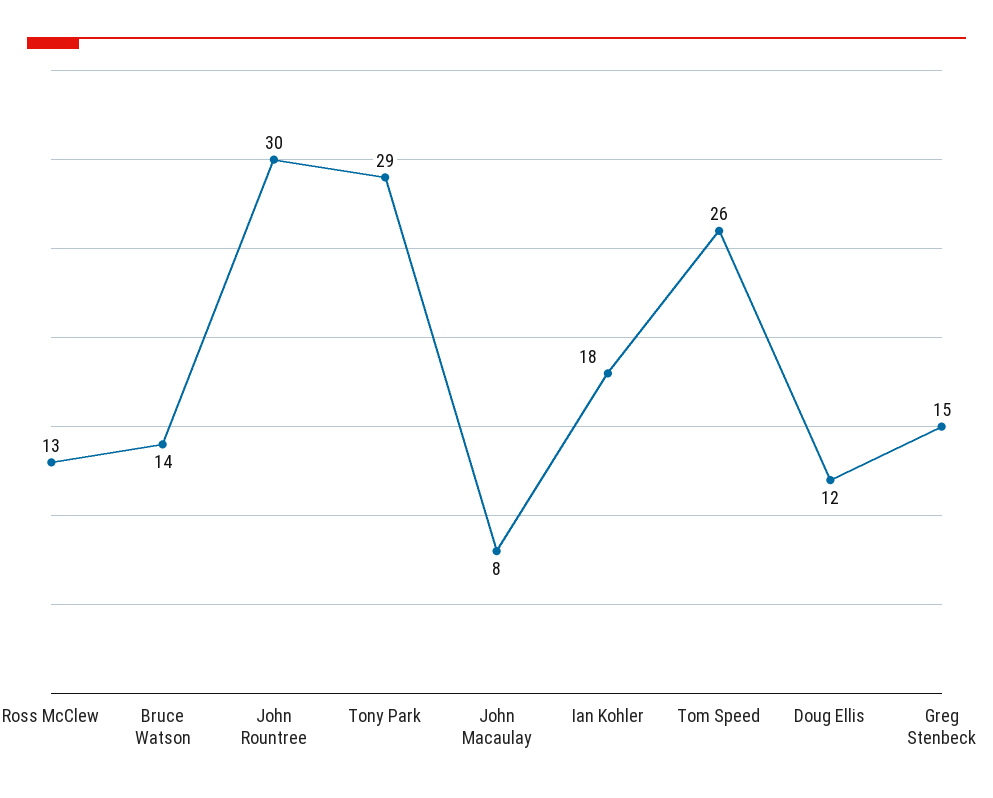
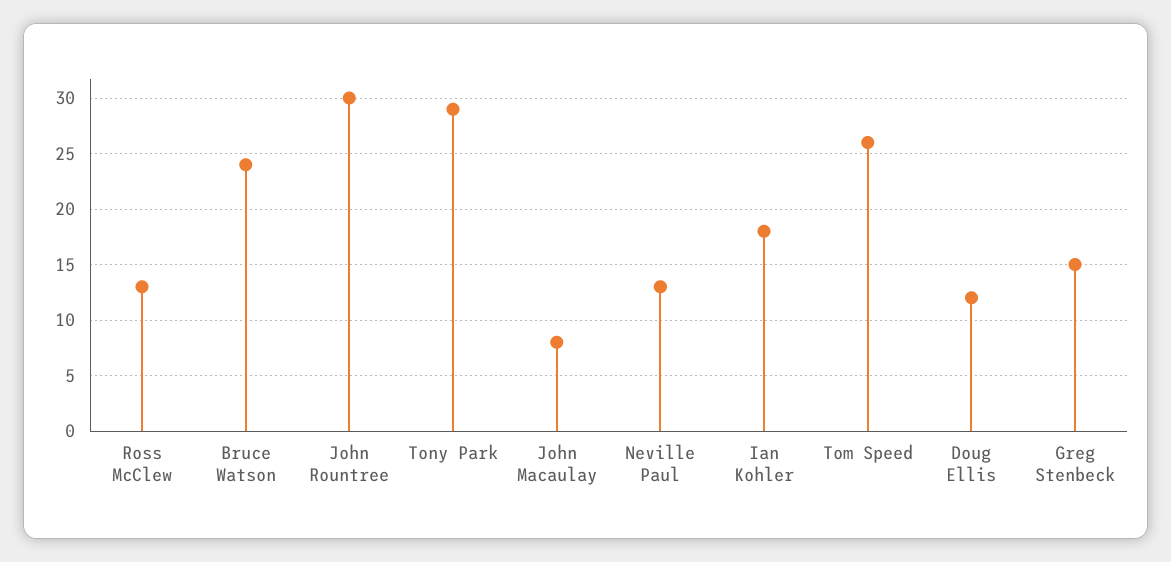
  {
    "Ross McClew": 13,
-   "Bruce Watson": 14,
+   "Bruce Watson": 24,
    "John Rountree": 30,
    "Tony Park": 29,
    "John Macaulay": 8,
    "Ian Kohler": 18,
    "Tom Speed": 26,
    "Doug Ellis": 12,
-   "Greg Stenbeck": 15
+   "Greg Stenbeck": 15,
+   "Neville Paul": 13
  }

